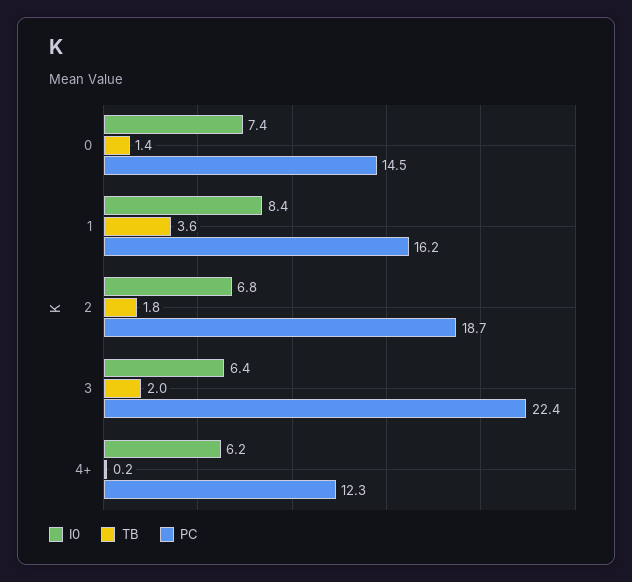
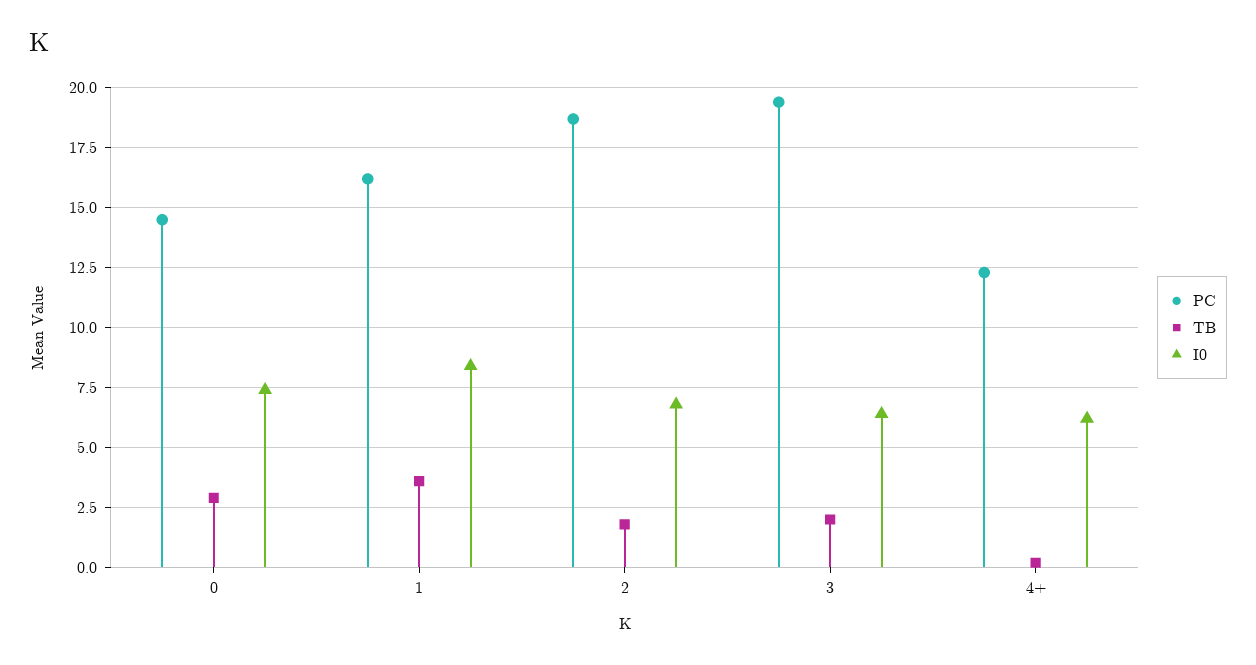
  {
    "I0": {
      "0": 7.4,
      "1": 8.4,
      "2": 6.8,
      "3": 6.4,
      "4+": 6.2
    },
    "TB": {
-     "0": 1.4,
+     "0": 3,
      "1": 3.6,
      "2": 1.8,
      "3": 2,
      "4+": 0.2
    },
    "PC": {
      "0": 14.5,
      "1": 16.2,
      "2": 18.7,
-     "3": 22.4,
+     "3": 19.5,
      "4+": 12.3
    }
  }

